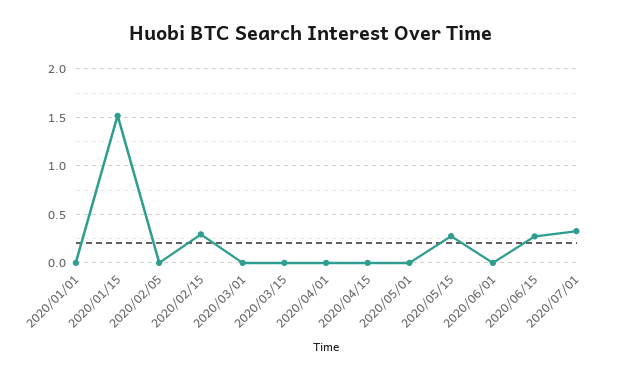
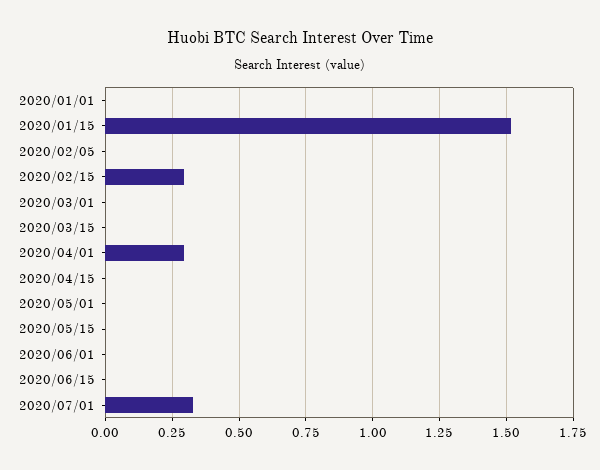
  {
    "2020/01/01": 0,
    "2020/01/15": 1.525,
    "2020/02/05": 0,
    "2020/02/15": 0.3,
    "2020/03/01": 0,
    "2020/03/15": 0,
-   "2020/04/01": 0,
+   "2020/04/01": 0.3,
    "2020/04/15": 0,
    "2020/05/01": 0,
-   "2020/05/15": 0.3,
+   "2020/05/15": 0,
    "2020/06/01": 0,
-   "2020/06/15": 0.3,
+   "2020/06/15": 0,
    "2020/07/01": 0.325
  }

